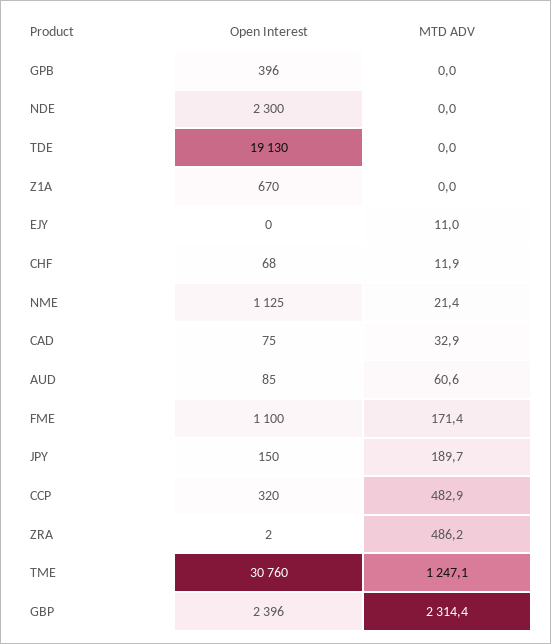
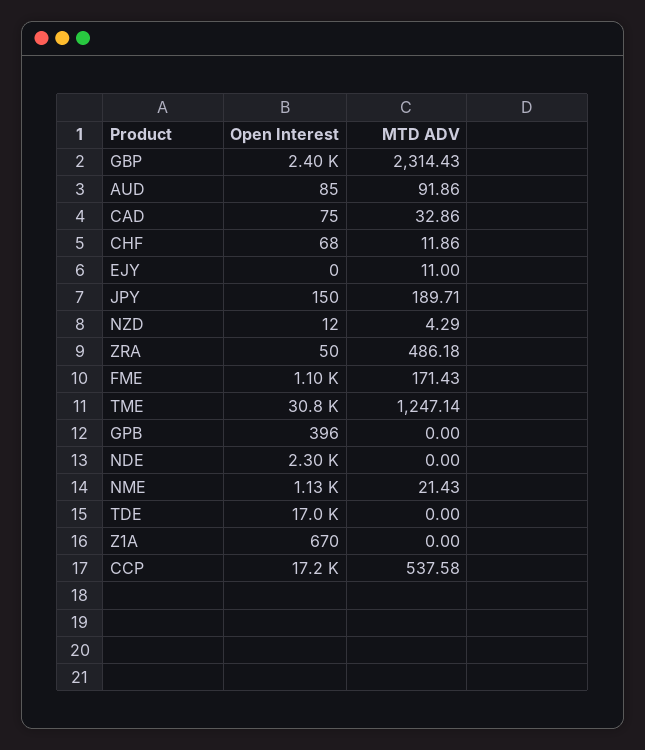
  {
    "Open Interest": {
      "GPB": 396,
      "NDE": 2300,
-     "TDE": 19130,
+     "TDE": 17000,
      "Z1A": 670,
      "EJY": 0,
      "CHF": 68,
      "NME": 1125,
      "CAD": 75,
      "AUD": 85,
      "FME": 1100,
      "JPY": 150,
-     "CCP": 320,
+     "CCP": 17200,
-     "ZRA": 2,
+     "ZRA": 50,
      "TME": 30760,
-     "GBP": 2396
+     "GBP": 2396,
+     "NZD": 12
    },
    "MTD ADV": {
      "GPB": 0,
      "NDE": 0,
      "TDE": 0,
      "Z1A": 0,
      "EJY": 11,
      "CHF": 11.86,
      "NME": 21.43,
      "CAD": 32.86,
-     "AUD": 60.6,
+     "AUD": 91.86,
      "FME": 171.43,
      "JPY": 189.71,
-     "CCP": 482.9,
+     "CCP": 537.58,
      "ZRA": 486.18,
      "TME": 1247.14,
-     "GBP": 2314.43
+     "GBP": 2314.43,
+     "NZD": 4.29
    }
  }

